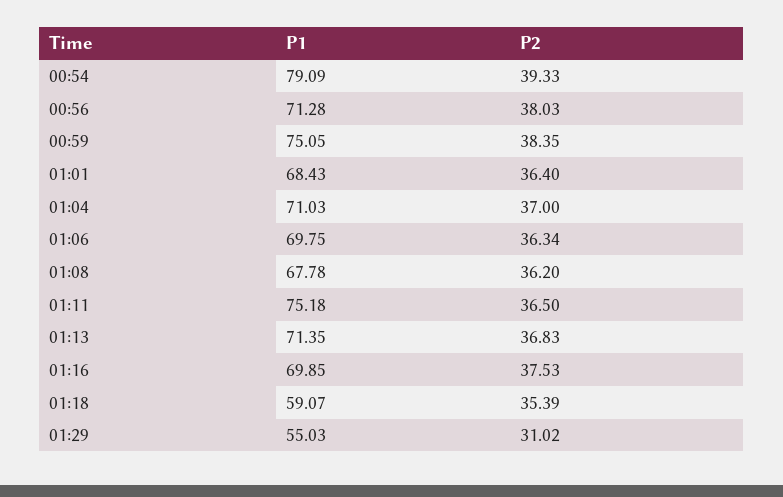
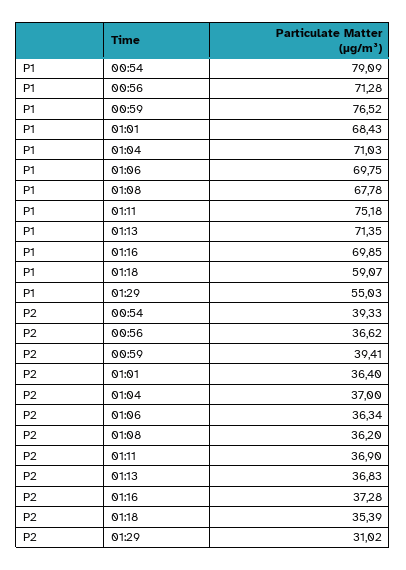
  {
    "P1": {
      "00:54": 79.09,
      "00:56": 71.28,
-     "00:59": 75.05,
+     "00:59": 76.52,
      "01:01": 68.43,
      "01:04": 71.03,
      "01:06": 69.75,
      "01:08": 67.78,
      "01:11": 75.18,
      "01:13": 71.35,
      "01:16": 69.85,
      "01:18": 59.07,
      "01:29": 55.03
    },
    "P2": {
      "00:54": 39.33,
-     "00:56": 38.03,
+     "00:56": 36.62,
-     "00:59": 38.35,
+     "00:59": 39.41,
      "01:01": 36.4,
      "01:04": 37,
      "01:06": 36.34,
      "01:08": 36.2,
-     "01:11": 36.5,
+     "01:11": 36.9,
      "01:13": 36.83,
-     "01:16": 37.53,
+     "01:16": 37.28,
      "01:18": 35.39,
      "01:29": 31.02
    }
  }

